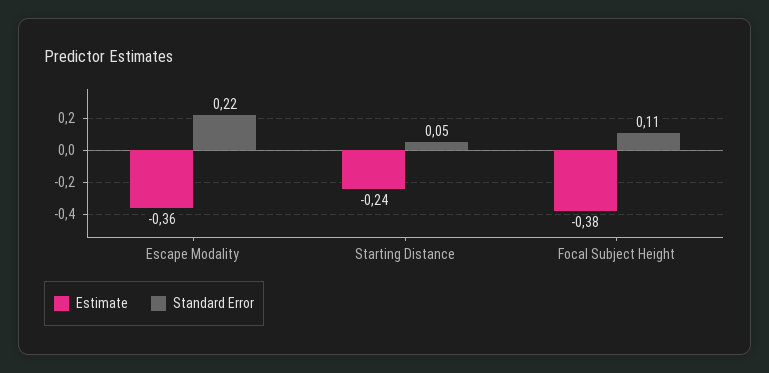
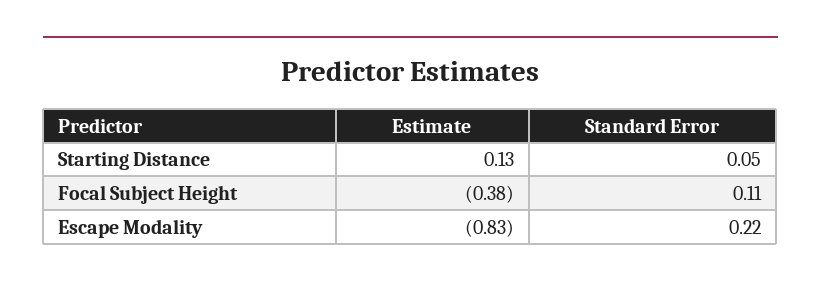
  {
    "Estimate": {
-     "Escape Modality": -0.36,
+     "Escape Modality": -0.83,
-     "Starting Distance": -0.24,
+     "Starting Distance": 0.13,
      "Focal Subject Height": -0.38
    },
    "Standard Error": {
      "Escape Modality": 0.22,
      "Starting Distance": 0.05,
      "Focal Subject Height": 0.11
    }
  }

